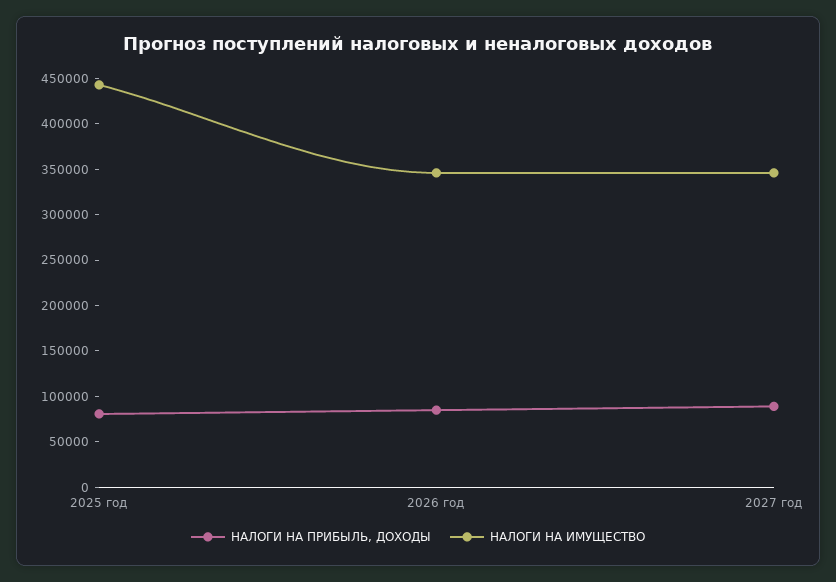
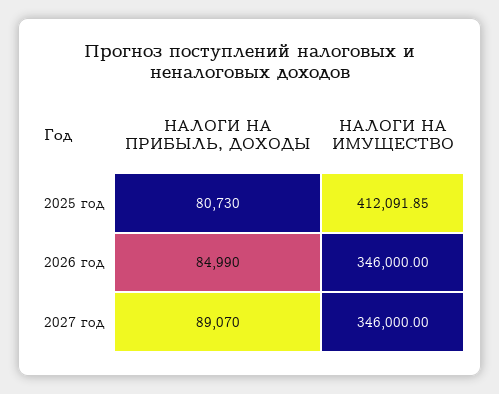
  {
    "НАЛОГИ НА ПРИБЫЛЬ, ДОХОДЫ": {
      "2025 год": 80730,
      "2026 год": 84990,
      "2027 год": 89070
    },
    "НАЛОГИ НА ИМУЩЕСТВО": {
-     "2025 год": 440000,
+     "2025 год": 412091.85,
      "2026 год": 346000,
      "2027 год": 346000
    }
  }

